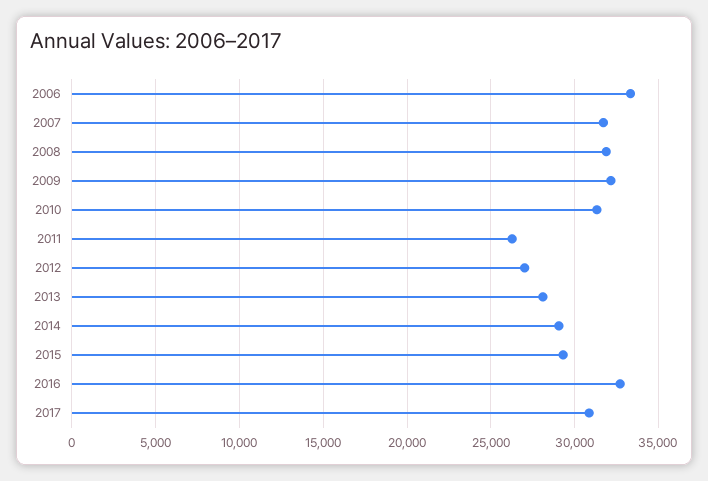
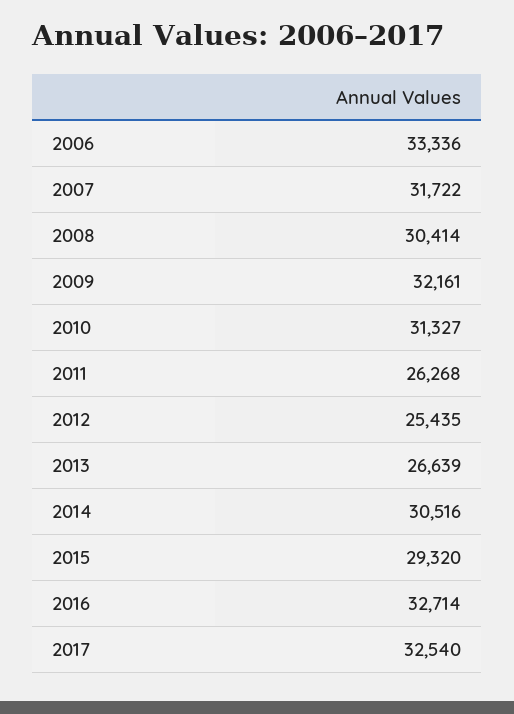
  {
    "2006": 33336,
    "2007": 31722,
-   "2008": 32000,
+   "2008": 30414,
    "2009": 32161,
    "2010": 31327,
    "2011": 26268,
-   "2012": 27000,
+   "2012": 25435,
-   "2013": 28000,
+   "2013": 26639,
-   "2014": 29000,
+   "2014": 30516,
    "2015": 29320,
    "2016": 32714,
-   "2017": 31000
+   "2017": 32540
  }

